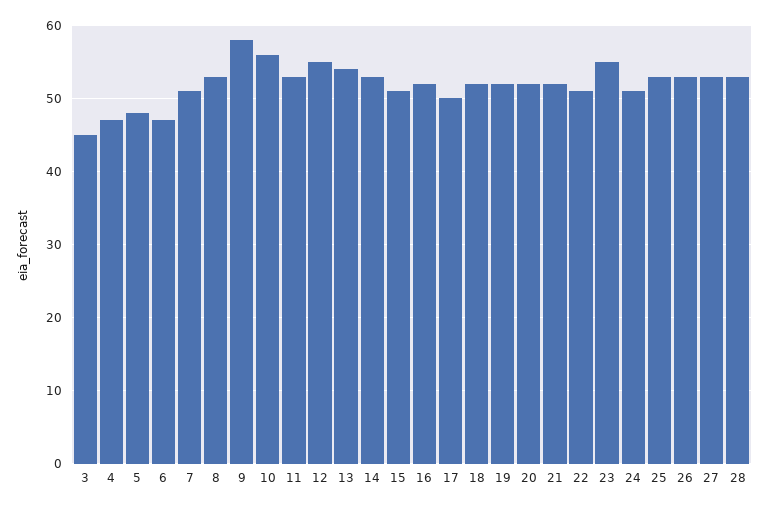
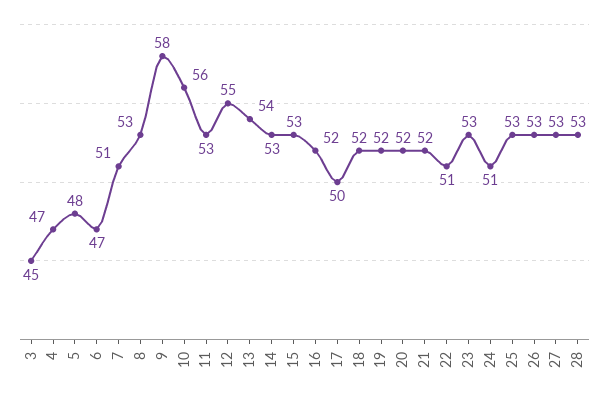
  {
    "3": 45,
    "4": 47,
    "5": 48,
    "6": 47,
    "7": 51,
    "8": 53,
    "9": 58,
    "10": 56,
    "11": 53,
    "12": 55,
    "13": 54,
    "14": 53,
-   "15": 51,
+   "15": 53,
    "16": 52,
    "17": 50,
    "18": 52,
    "19": 52,
    "20": 52,
    "21": 52,
    "22": 51,
-   "23": 55,
+   "23": 53,
    "24": 51,
    "25": 53,
    "26": 53,
    "27": 53,
    "28": 53
  }

